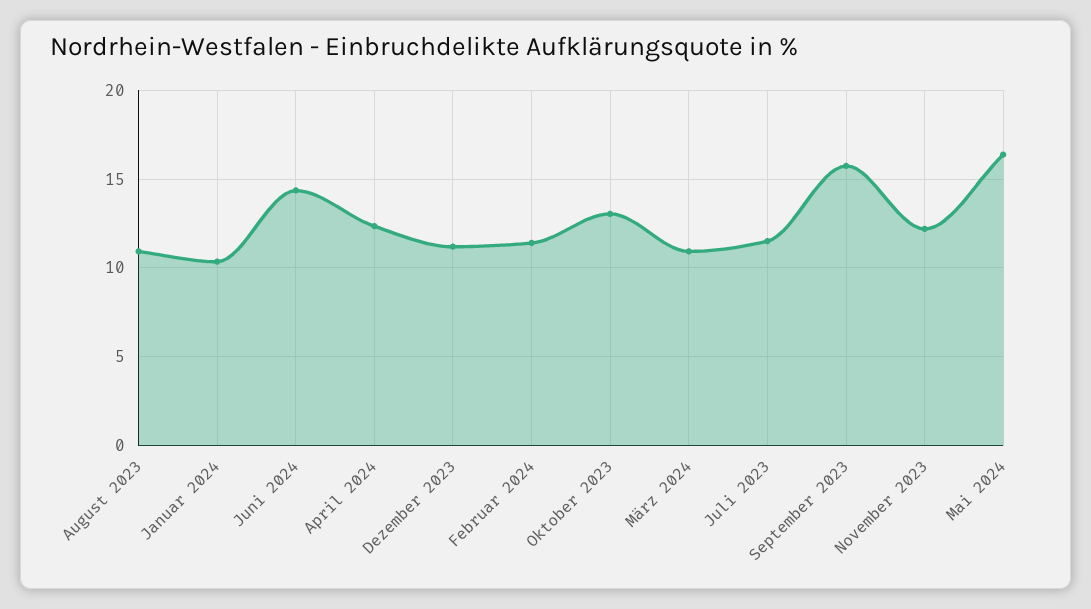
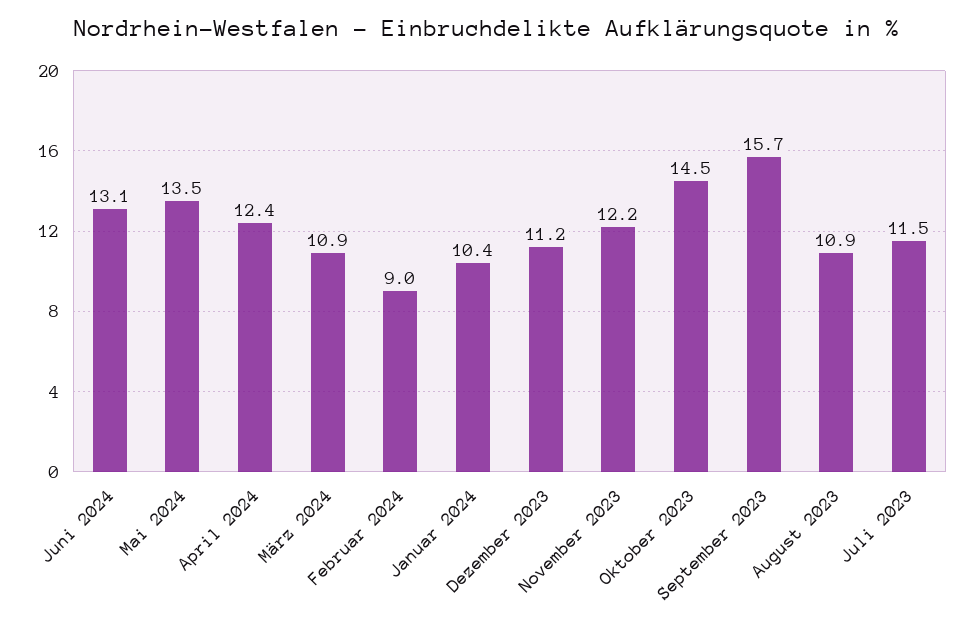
  {
    "August 2023": 10.9,
    "Januar 2024": 10.4,
-   "Juni 2024": 14.5,
+   "Juni 2024": 13.1,
    "April 2024": 12.4,
    "Dezember 2023": 11.2,
-   "Februar 2024": 11.5,
+   "Februar 2024": 9,
-   "Oktober 2023": 13,
+   "Oktober 2023": 14.5,
    "März 2024": 10.9,
    "Juli 2023": 11.5,
    "September 2023": 15.7,
    "November 2023": 12.2,
-   "Mai 2024": 16.5
+   "Mai 2024": 13.5
  }

